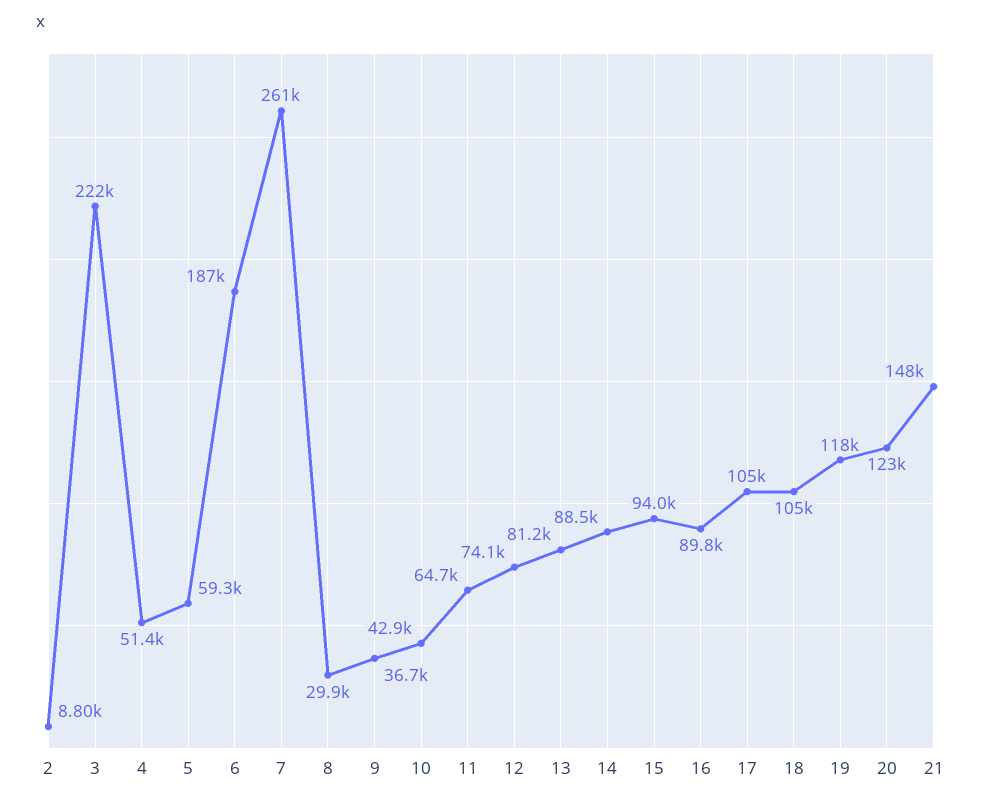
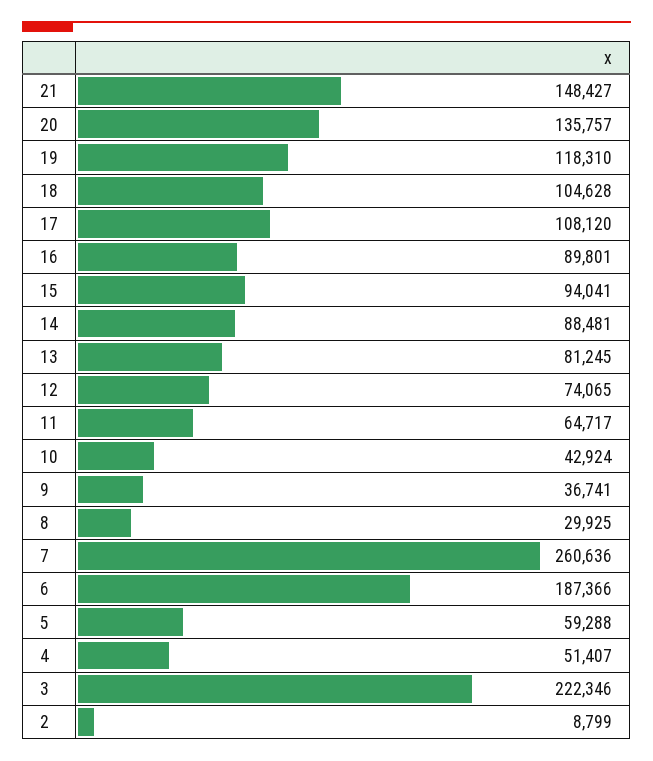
  {
    "2": 8799,
    "3": 222346,
    "4": 51407,
    "5": 59288,
    "6": 187366,
    "7": 260636,
    "8": 29925,
    "9": 36741,
    "10": 42924,
    "11": 64717,
    "12": 74065,
    "13": 81245,
    "14": 88481,
    "15": 94041,
    "16": 89801,
-   "17": 105000,
+   "17": 108120,
    "18": 104628,
    "19": 118310,
-   "20": 123000,
+   "20": 135757,
    "21": 148427
  }

